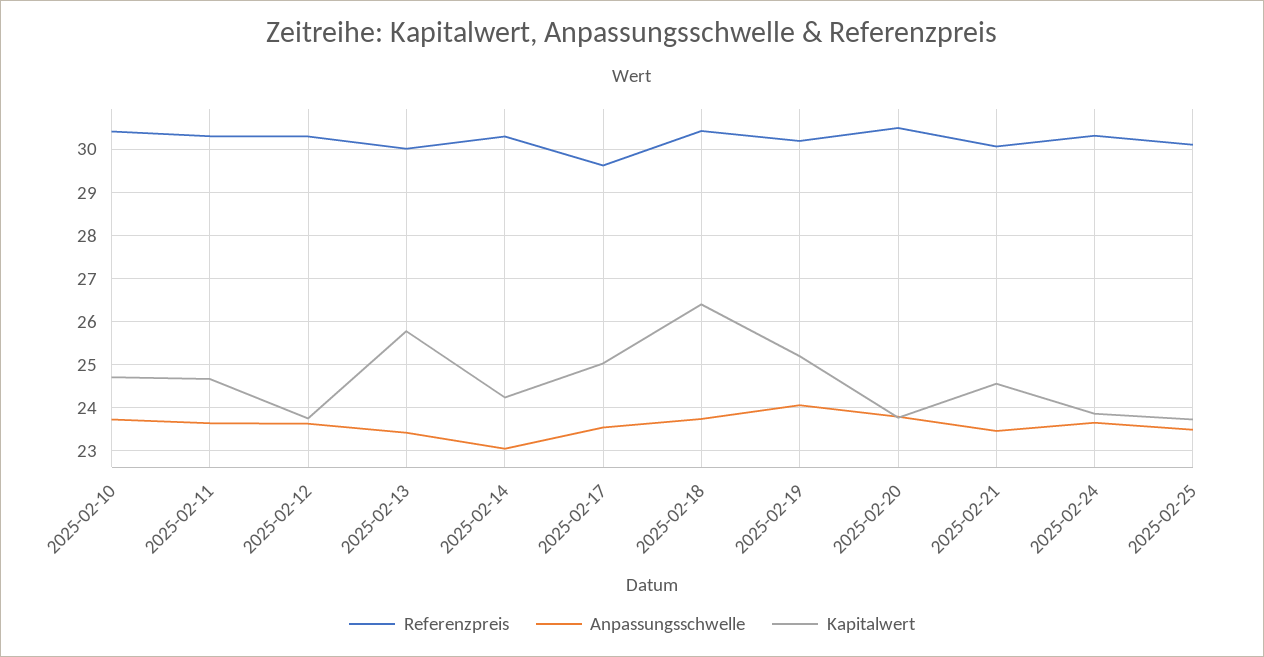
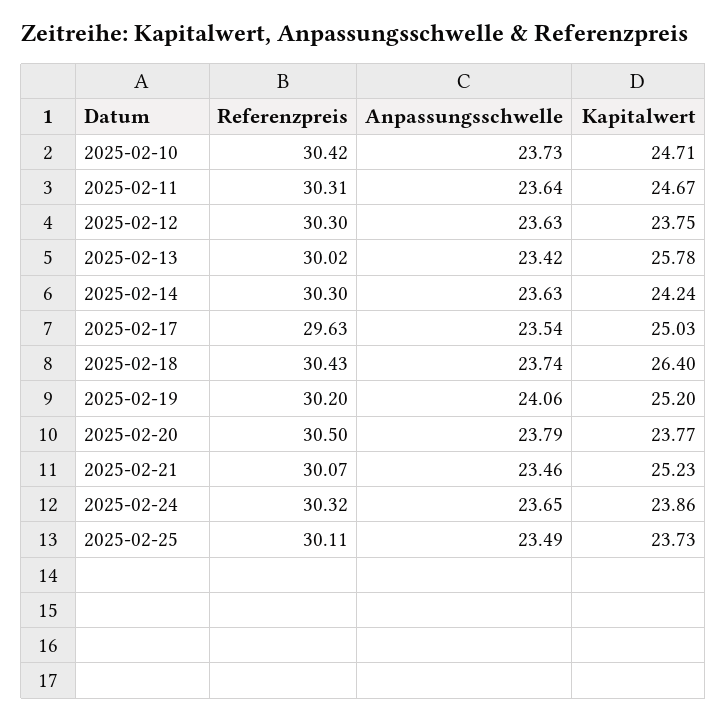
  {
    "Referenzpreis": {
      "2025-02-10": 30.42,
      "2025-02-11": 30.31,
      "2025-02-12": 30.3,
      "2025-02-13": 30.02,
      "2025-02-14": 30.3,
      "2025-02-17": 29.63,
      "2025-02-18": 30.43,
      "2025-02-19": 30.2,
      "2025-02-20": 30.5,
      "2025-02-21": 30.07,
      "2025-02-24": 30.32,
      "2025-02-25": 30.11
    },
    "Anpassungsschwelle": {
      "2025-02-10": 23.73,
      "2025-02-11": 23.64,
      "2025-02-12": 23.63,
      "2025-02-13": 23.42,
-     "2025-02-14": 23,
+     "2025-02-14": 23.63,
      "2025-02-17": 23.54,
      "2025-02-18": 23.74,
      "2025-02-19": 24.06,
      "2025-02-20": 23.79,
      "2025-02-21": 23.46,
      "2025-02-24": 23.65,
      "2025-02-25": 23.49
    },
    "Kapitalwert": {
      "2025-02-10": 24.71,
      "2025-02-11": 24.67,
      "2025-02-12": 23.75,
      "2025-02-13": 25.78,
      "2025-02-14": 24.24,
      "2025-02-17": 25.03,
      "2025-02-18": 26.4,
      "2025-02-19": 25.2,
      "2025-02-20": 23.77,
-     "2025-02-21": 24.6,
+     "2025-02-21": 25.23,
      "2025-02-24": 23.86,
      "2025-02-25": 23.73
    }
  }

